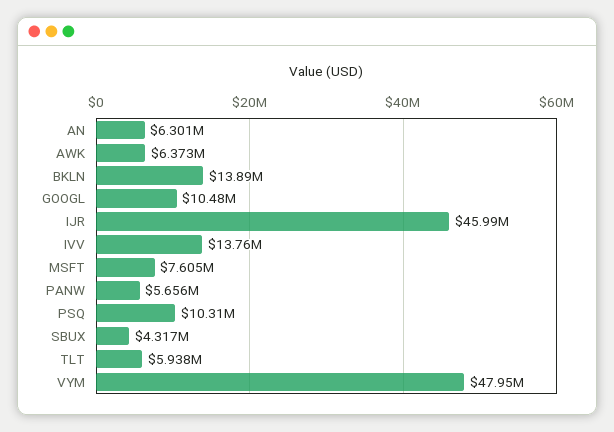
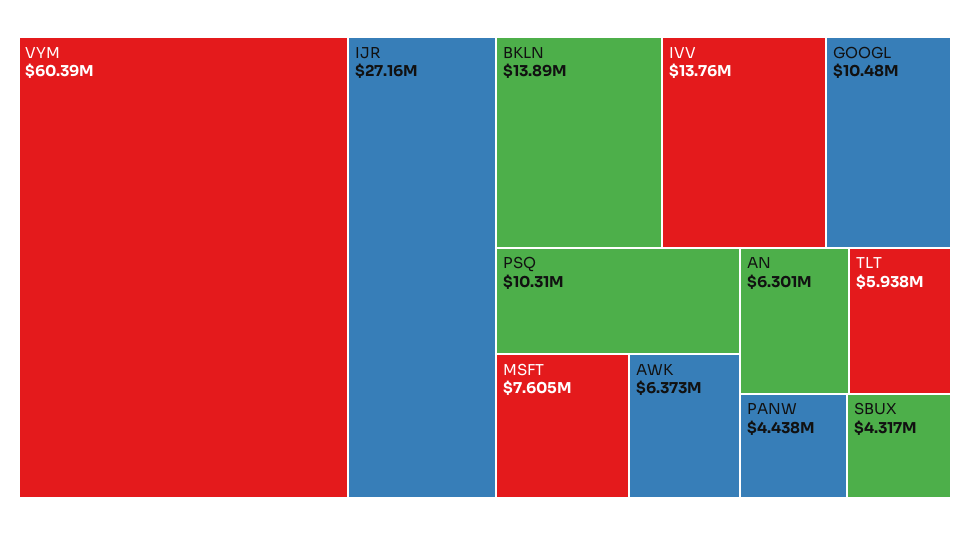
  {
    "AN": 6301000,
    "AWK": 6373000,
    "BKLN": 13890000,
    "GOOGL": 10480000,
-   "IJR": 45990000,
+   "IJR": 27160000,
    "IVV": 13760000,
    "MSFT": 7605000,
-   "PANW": 5656000,
+   "PANW": 4438000,
    "PSQ": 10310000,
    "SBUX": 4317000,
    "TLT": 5938000,
-   "VYM": 47950000
+   "VYM": 60390000
  }

